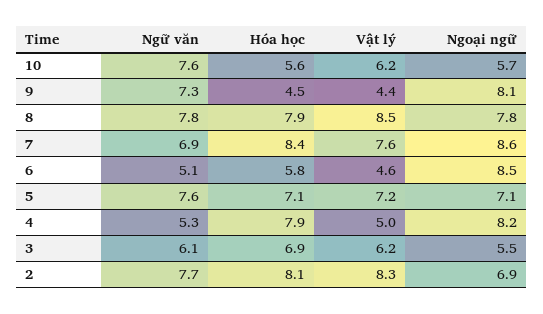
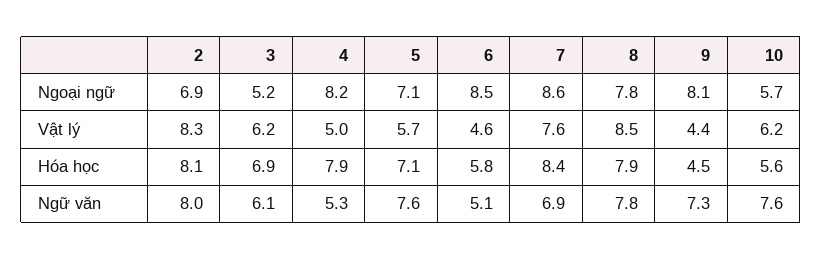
  {
    "Ngữ văn": {
      "10": 7.6,
      "9": 7.3,
      "8": 7.8,
      "7": 6.9,
      "6": 5.1,
      "5": 7.6,
      "4": 5.3,
      "3": 6.1,
-     "2": 7.7
+     "2": 8
    },
    "Hóa học": {
      "10": 5.6,
      "9": 4.5,
      "8": 7.9,
      "7": 8.4,
      "6": 5.8,
      "5": 7.1,
      "4": 7.9,
      "3": 6.9,
      "2": 8.1
    },
    "Vật lý": {
      "10": 6.2,
      "9": 4.4,
      "8": 8.5,
      "7": 7.6,
      "6": 4.6,
-     "5": 7.2,
+     "5": 5.7,
      "4": 5,
      "3": 6.2,
      "2": 8.3
    },
    "Ngoại ngữ": {
      "10": 5.7,
      "9": 8.1,
      "8": 7.8,
      "7": 8.6,
      "6": 8.5,
      "5": 7.1,
      "4": 8.2,
-     "3": 5.5,
+     "3": 5.2,
      "2": 6.9
    }
  }

